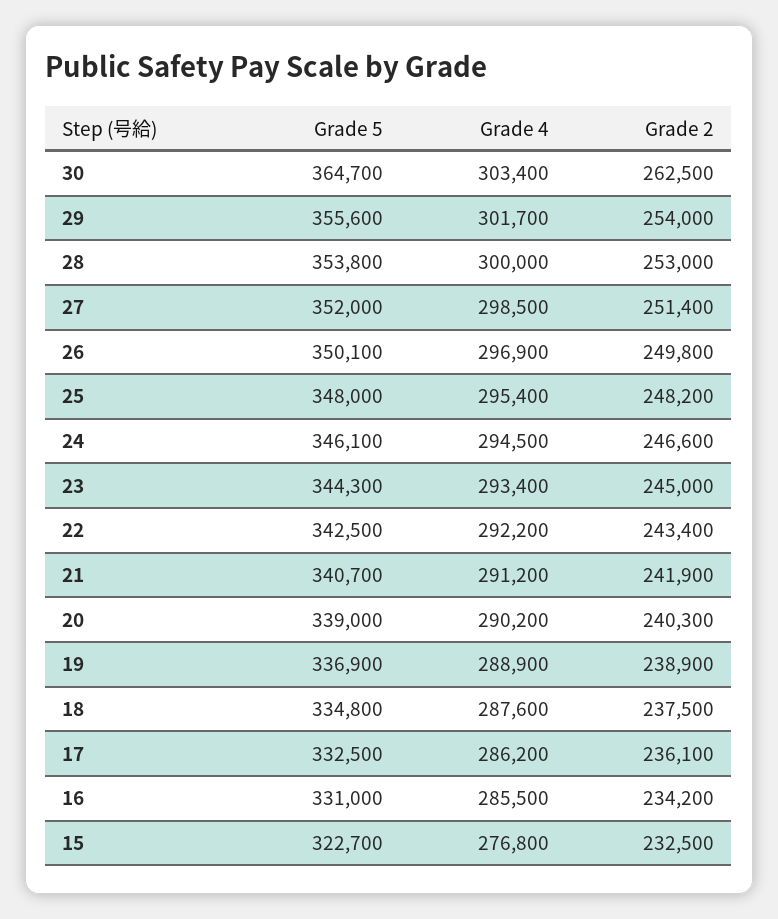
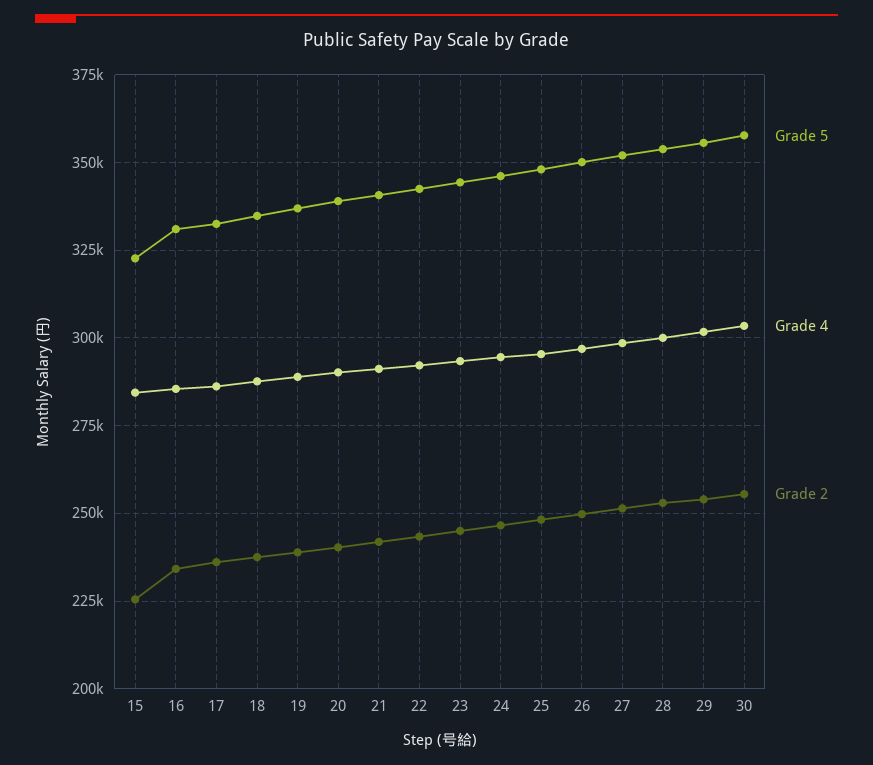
  {
    "Grade 5": {
-     "30": 364700,
+     "30": 357500,
      "29": 355600,
      "28": 353800,
      "27": 352000,
      "26": 350100,
      "25": 348000,
      "24": 346100,
      "23": 344300,
      "22": 342500,
      "21": 340700,
      "20": 339000,
      "19": 336900,
      "18": 334800,
      "17": 332500,
      "16": 331000,
      "15": 322700
    },
    "Grade 4": {
      "30": 303400,
      "29": 301700,
      "28": 300000,
      "27": 298500,
      "26": 296900,
      "25": 295400,
      "24": 294500,
      "23": 293400,
      "22": 292200,
      "21": 291200,
      "20": 290200,
      "19": 288900,
      "18": 287600,
      "17": 286200,
      "16": 285500,
-     "15": 276800
+     "15": 285000
    },
    "Grade 2": {
-     "30": 262500,
+     "30": 255000,
      "29": 254000,
      "28": 253000,
      "27": 251400,
      "26": 249800,
      "25": 248200,
      "24": 246600,
      "23": 245000,
      "22": 243400,
      "21": 241900,
      "20": 240300,
      "19": 238900,
      "18": 237500,
      "17": 236100,
      "16": 234200,
-     "15": 232500
+     "15": 225000
    }
  }

